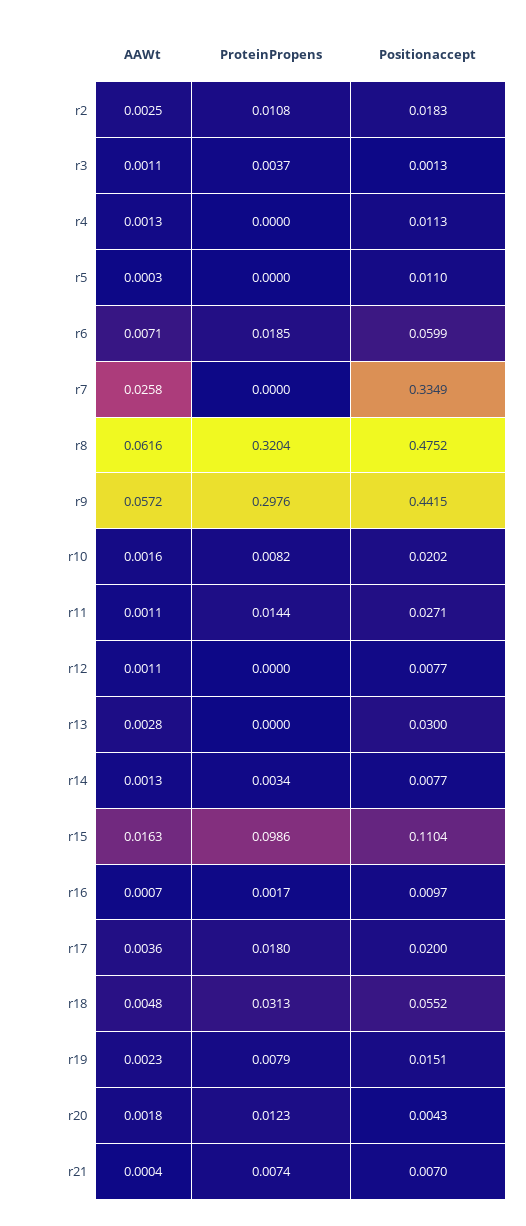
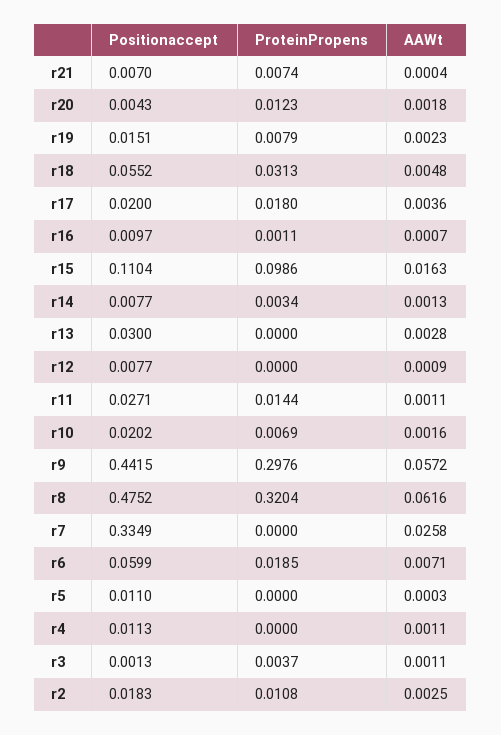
  {
    "AAWt": {
      "r2": 0.0025,
      "r3": 0.0011,
-     "r4": 0.0013,
+     "r4": 0.0011,
      "r5": 0.0003,
      "r6": 0.0071,
      "r7": 0.0258,
      "r8": 0.0616,
      "r9": 0.0572,
      "r10": 0.0016,
      "r11": 0.0011,
-     "r12": 0.0011,
+     "r12": 0.0009,
      "r13": 0.0028,
      "r14": 0.0013,
      "r15": 0.0163,
      "r16": 0.0007,
      "r17": 0.0036,
      "r18": 0.0048,
      "r19": 0.0023,
      "r20": 0.0018,
      "r21": 0.0004
    },
    "ProteinPropens": {
      "r2": 0.0108,
      "r3": 0.0037,
      "r4": 0,
      "r5": 0,
      "r6": 0.0185,
      "r7": 0,
      "r8": 0.3204,
      "r9": 0.2976,
-     "r10": 0.0082,
+     "r10": 0.0069,
      "r11": 0.0144,
      "r12": 0,
      "r13": 0,
      "r14": 0.0034,
      "r15": 0.0986,
-     "r16": 0.0017,
+     "r16": 0.0011,
      "r17": 0.018,
      "r18": 0.0313,
      "r19": 0.0079,
      "r20": 0.0123,
      "r21": 0.0074
    },
    "Positionaccept": {
      "r2": 0.0183,
      "r3": 0.0013,
      "r4": 0.0113,
      "r5": 0.011,
      "r6": 0.0599,
      "r7": 0.3349,
      "r8": 0.4752,
      "r9": 0.4415,
      "r10": 0.0202,
      "r11": 0.0271,
      "r12": 0.0077,
      "r13": 0.03,
      "r14": 0.0077,
      "r15": 0.1104,
      "r16": 0.0097,
      "r17": 0.02,
      "r18": 0.0552,
      "r19": 0.0151,
      "r20": 0.0043,
      "r21": 0.007
    }
  }

